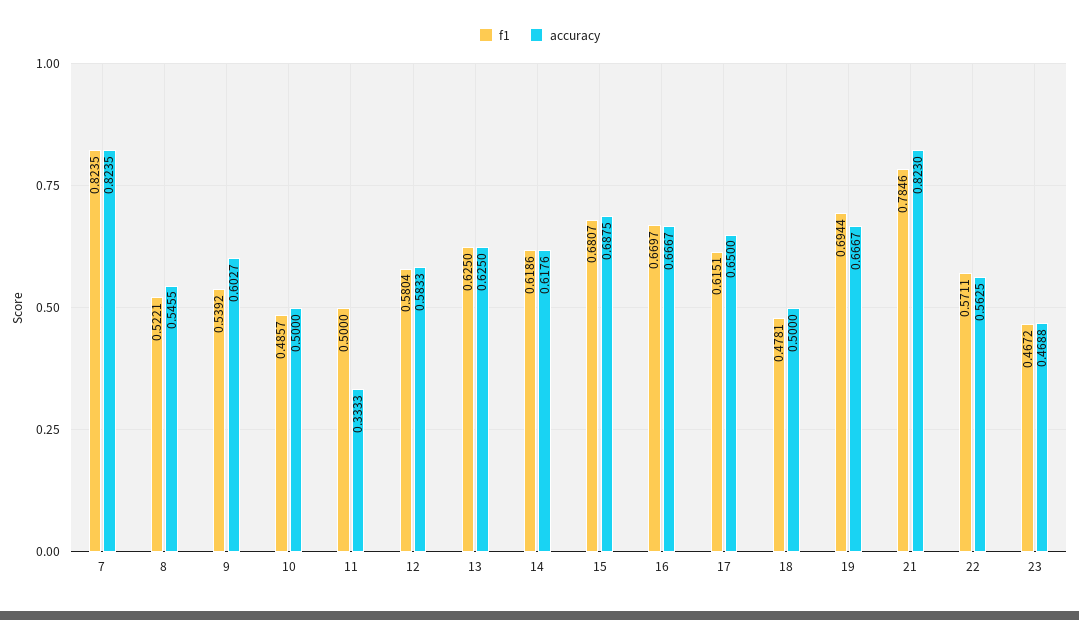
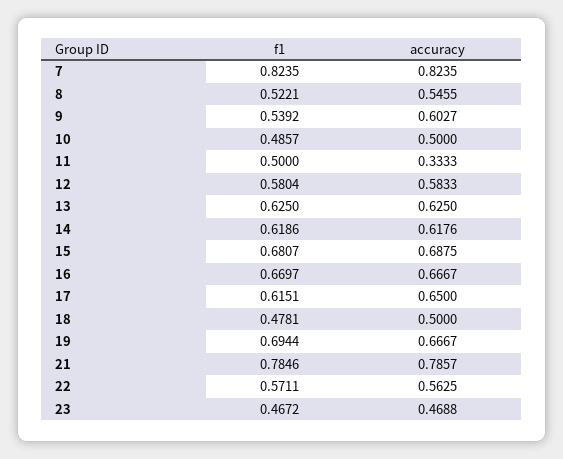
  {
    "f1": {
      "7": 0.8235,
      "8": 0.5221,
      "9": 0.5392,
      "10": 0.4857,
      "11": 0.5,
      "12": 0.5804,
      "13": 0.625,
      "14": 0.6186,
      "15": 0.6807,
      "16": 0.6697,
      "17": 0.6151,
      "18": 0.4781,
      "19": 0.6944,
      "21": 0.7846,
      "22": 0.5711,
      "23": 0.4672
    },
    "accuracy": {
      "7": 0.8235,
      "8": 0.5455,
      "9": 0.6027,
      "10": 0.5,
      "11": 0.3333,
      "12": 0.5833,
      "13": 0.625,
      "14": 0.6176,
      "15": 0.6875,
      "16": 0.6667,
      "17": 0.65,
      "18": 0.5,
      "19": 0.6667,
-     "21": 0.823,
+     "21": 0.7857,
      "22": 0.5625,
      "23": 0.4688
    }
  }

